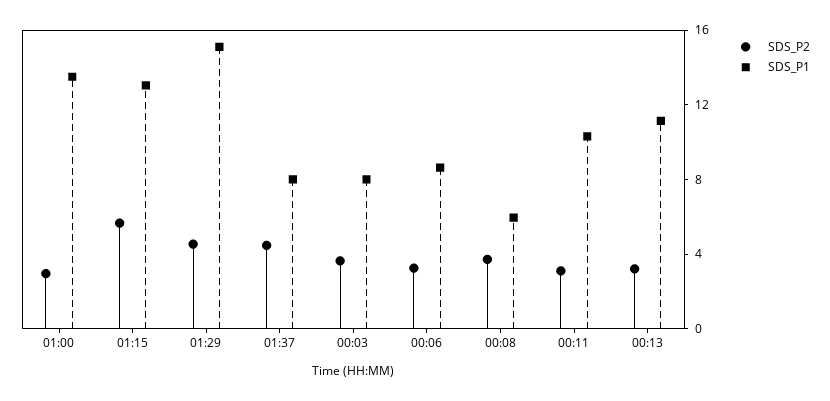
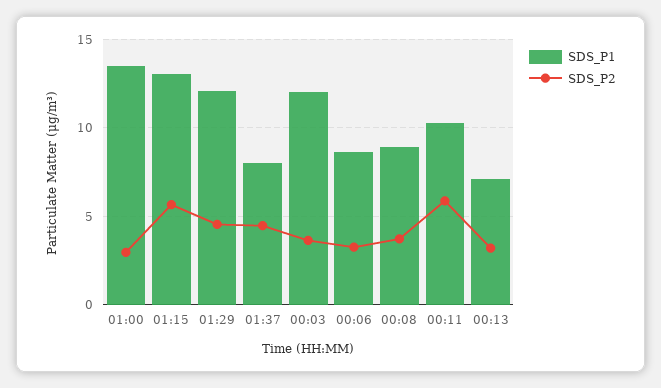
  {
    "SDS_P2": {
      "01:00": 3,
      "01:15": 5.5,
      "01:29": 4.5,
      "01:37": 4.5,
      "00:03": 3.5,
      "00:06": 3.5,
      "00:08": 3.5,
-     "00:11": 3,
+     "00:11": 6,
      "00:13": 3
    },
    "SDS_P1": {
      "01:00": 13.5,
      "01:15": 13,
-     "01:29": 15,
+     "01:29": 12,
      "01:37": 8,
-     "00:03": 8,
+     "00:03": 12,
      "00:06": 8.5,
-     "00:08": 6,
+     "00:08": 9,
      "00:11": 10.5,
-     "00:13": 11
+     "00:13": 7
    }
  }

